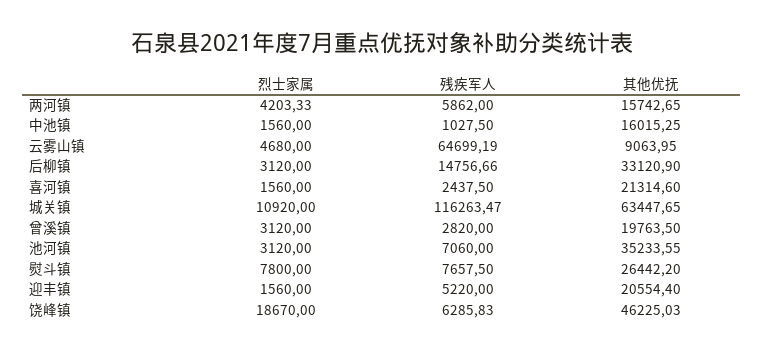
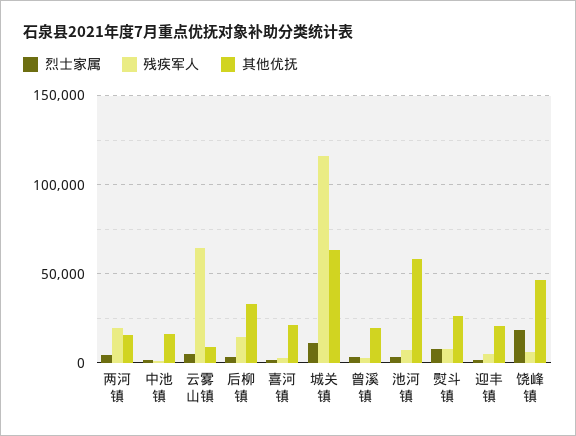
  {
    "烈士家属": {
      "两河镇": 4203.33,
      "中池镇": 1560,
      "云雾山镇": 4680,
      "后柳镇": 3120,
      "喜河镇": 1560,
      "城关镇": 10920,
      "曾溪镇": 3120,
      "池河镇": 3120,
      "熨斗镇": 7800,
      "迎丰镇": 1560,
      "饶峰镇": 18670
    },
    "残疾军人": {
-     "两河镇": 5862,
+     "两河镇": 20000,
      "中池镇": 1027.5,
      "云雾山镇": 64699.19,
      "后柳镇": 14756.66,
      "喜河镇": 2437.5,
      "城关镇": 116263.47,
      "曾溪镇": 2820,
      "池河镇": 7060,
      "熨斗镇": 7657.5,
      "迎丰镇": 5220,
      "饶峰镇": 6285.83
    },
    "其他优抚": {
      "两河镇": 15742.65,
      "中池镇": 16015.25,
      "云雾山镇": 9063.95,
      "后柳镇": 33120.9,
      "喜河镇": 21314.6,
      "城关镇": 63447.65,
      "曾溪镇": 19763.5,
-     "池河镇": 35233.55,
+     "池河镇": 60000,
      "熨斗镇": 26442.2,
      "迎丰镇": 20554.4,
      "饶峰镇": 46225.03
    }
  }

